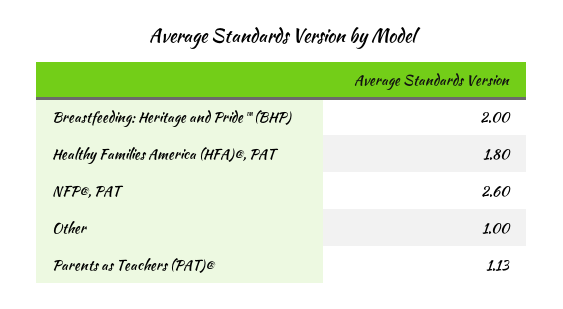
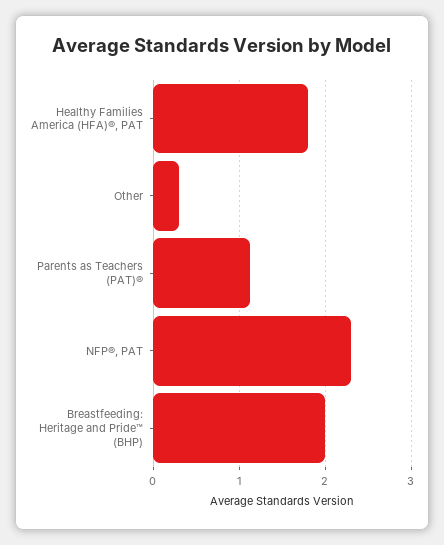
  {
    "Breastfeeding: Heritage and Pride™ (BHP)": 2,
    "Healthy Families America (HFA)®, PAT": 1.8,
-   "NFP®, PAT": 2.6,
+   "NFP®, PAT": 2.3,
-   "Other": 1,
+   "Other": 0.3,
    "Parents as Teachers (PAT)®": 1.13
  }

